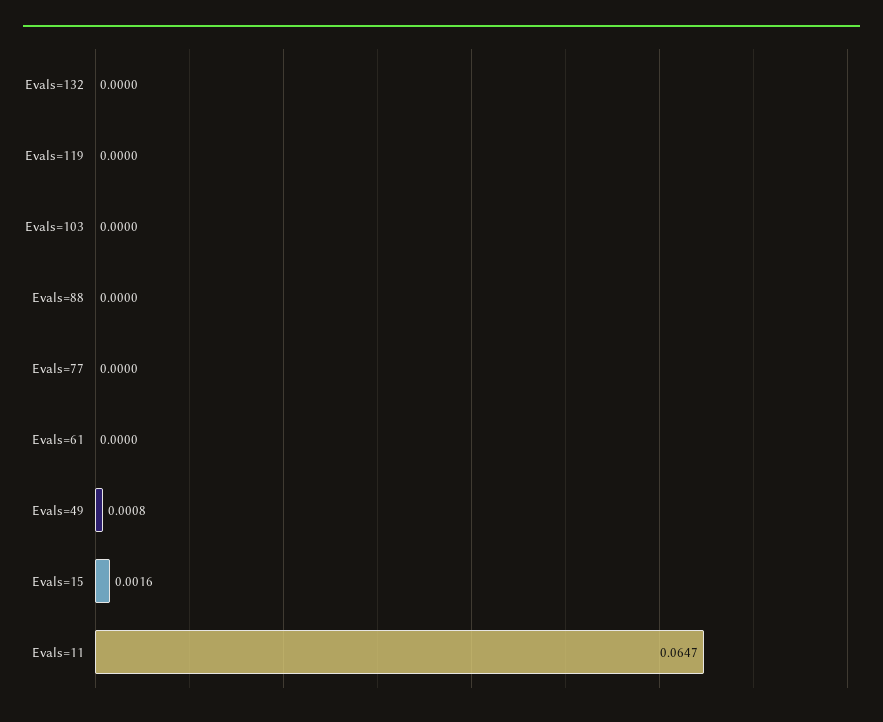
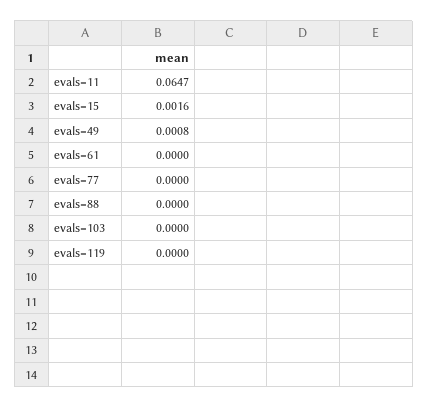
  {
-   "Evals=132": 0,
    "Evals=119": 0,
    "Evals=103": 0,
    "Evals=88": 0,
    "Evals=77": 0,
    "Evals=61": 0,
    "Evals=49": 0.0008,
    "Evals=15": 0.0016,
    "Evals=11": 0.0647
  }

